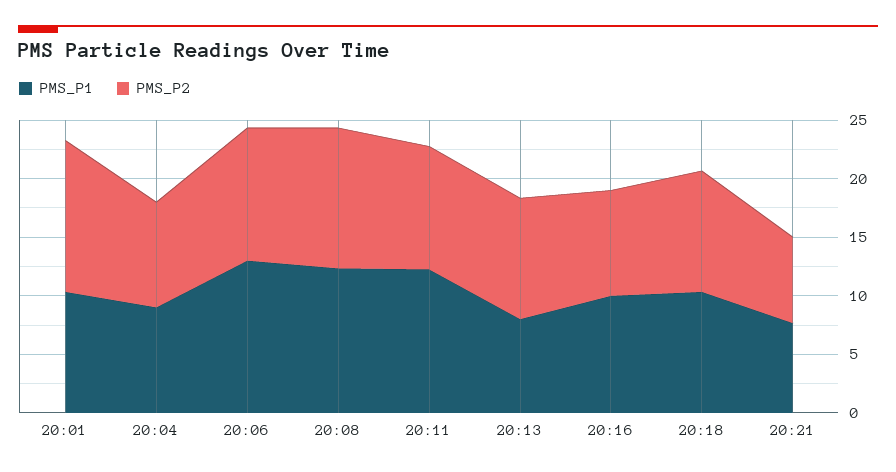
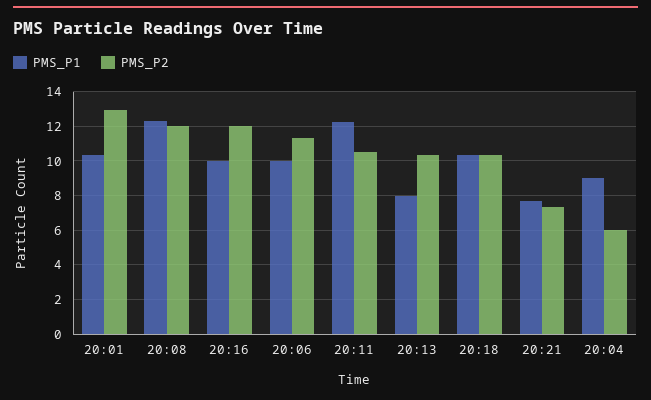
  {
    "PMS_P1": {
      "20:01": 10.5,
      "20:04": 9,
-     "20:06": 13,
+     "20:06": 10,
      "20:08": 12.5,
      "20:11": 12.5,
      "20:13": 8,
      "20:16": 10,
      "20:18": 10.5,
      "20:21": 7.5
    },
    "PMS_P2": {
      "20:01": 13,
-     "20:04": 9,
+     "20:04": 6,
      "20:06": 11.5,
      "20:08": 12,
      "20:11": 10.5,
      "20:13": 10.5,
-     "20:16": 9,
+     "20:16": 12,
      "20:18": 10.5,
      "20:21": 7.5
    }
  }

